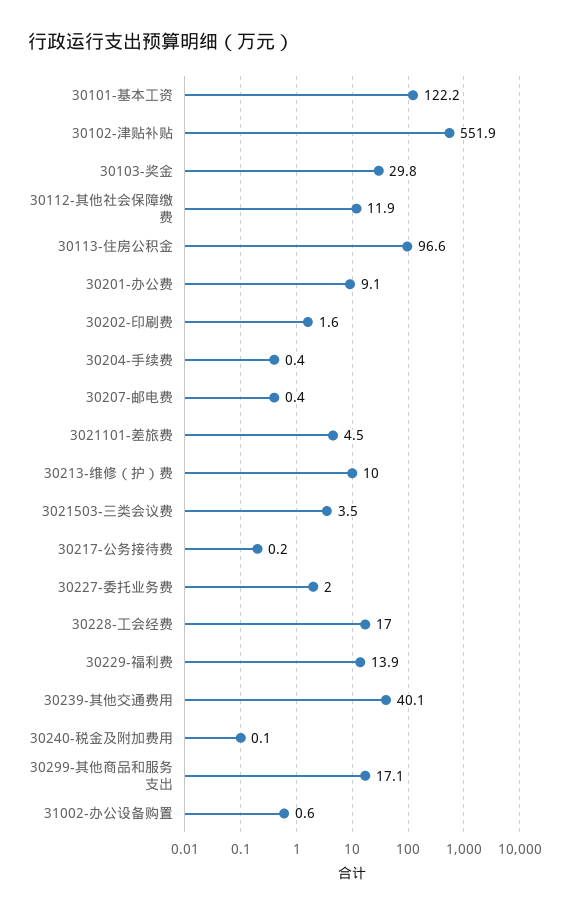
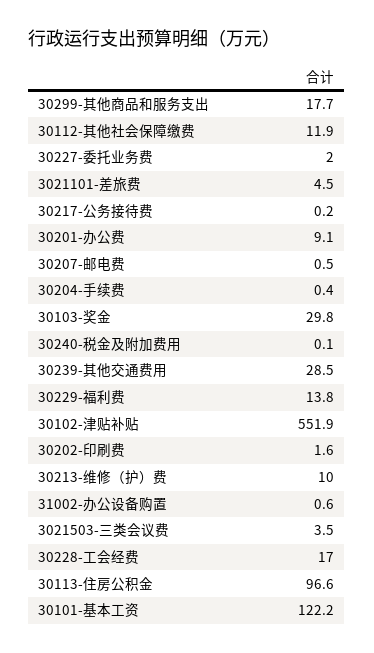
  {
    "30101-基本工资": 122.2,
    "30102-津贴补贴": 551.9,
    "30103-奖金": 29.8,
    "30112-其他社会保障缴费": 11.9,
    "30113-住房公积金": 96.6,
    "30201-办公费": 9.1,
    "30202-印刷费": 1.6,
    "30204-手续费": 0.4,
-   "30207-邮电费": 0.4,
+   "30207-邮电费": 0.5,
    "3021101-差旅费": 4.5,
    "30213-维修（护）费": 10,
    "3021503-三类会议费": 3.5,
    "30217-公务接待费": 0.2,
    "30227-委托业务费": 2,
    "30228-工会经费": 17,
-   "30229-福利费": 13.9,
+   "30229-福利费": 13.8,
-   "30239-其他交通费用": 40.1,
+   "30239-其他交通费用": 28.5,
    "30240-税金及附加费用": 0.1,
-   "30299-其他商品和服务支出": 17.1,
+   "30299-其他商品和服务支出": 17.7,
    "31002-办公设备购置": 0.6
  }

